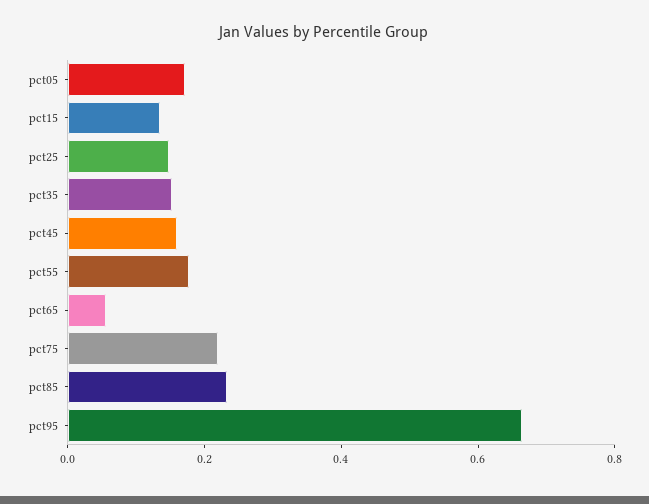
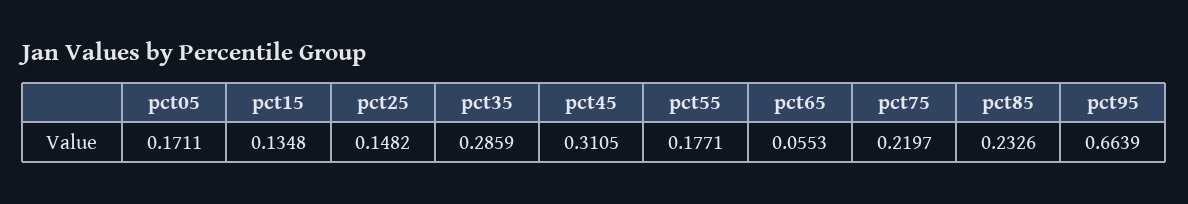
  {
    "pct05": 0.1711,
    "pct15": 0.1348,
    "pct25": 0.1482,
-   "pct35": 0.15,
+   "pct35": 0.2859,
-   "pct45": 0.15,
+   "pct45": 0.3105,
    "pct55": 0.1771,
    "pct65": 0.0553,
    "pct75": 0.2197,
    "pct85": 0.2326,
    "pct95": 0.6639
  }

